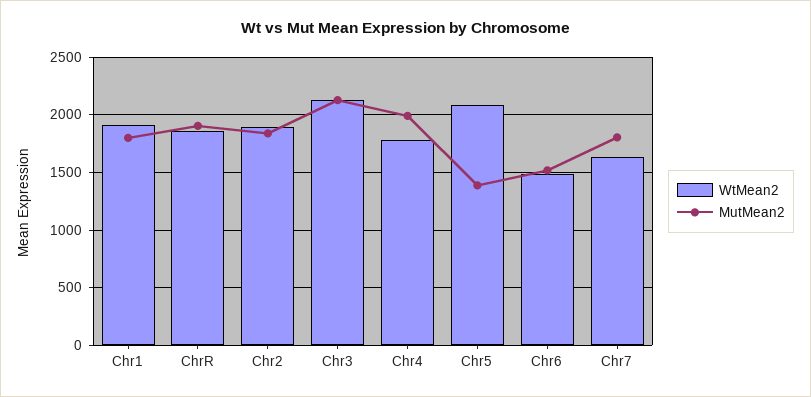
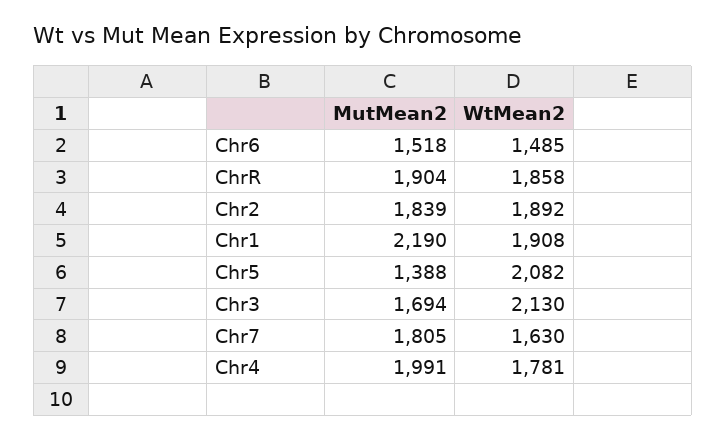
  {
    "WtMean2": {
      "Chr1": 1908,
      "ChrR": 1858,
      "Chr2": 1892,
      "Chr3": 2130,
      "Chr4": 1781,
      "Chr5": 2082,
      "Chr6": 1485,
      "Chr7": 1630
    },
    "MutMean2": {
-     "Chr1": 1800,
+     "Chr1": 2190,
      "ChrR": 1904,
      "Chr2": 1839,
-     "Chr3": 2100,
+     "Chr3": 1694,
      "Chr4": 1991,
      "Chr5": 1388,
      "Chr6": 1518,
      "Chr7": 1805
    }
  }

